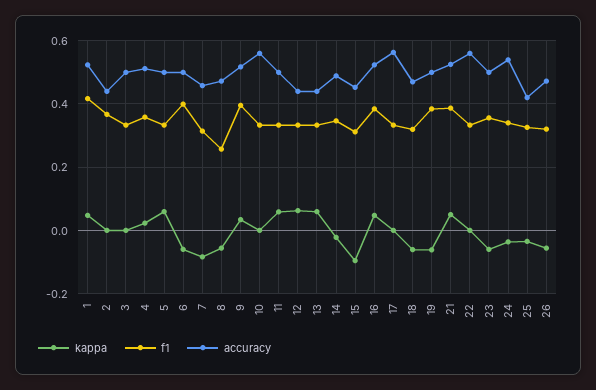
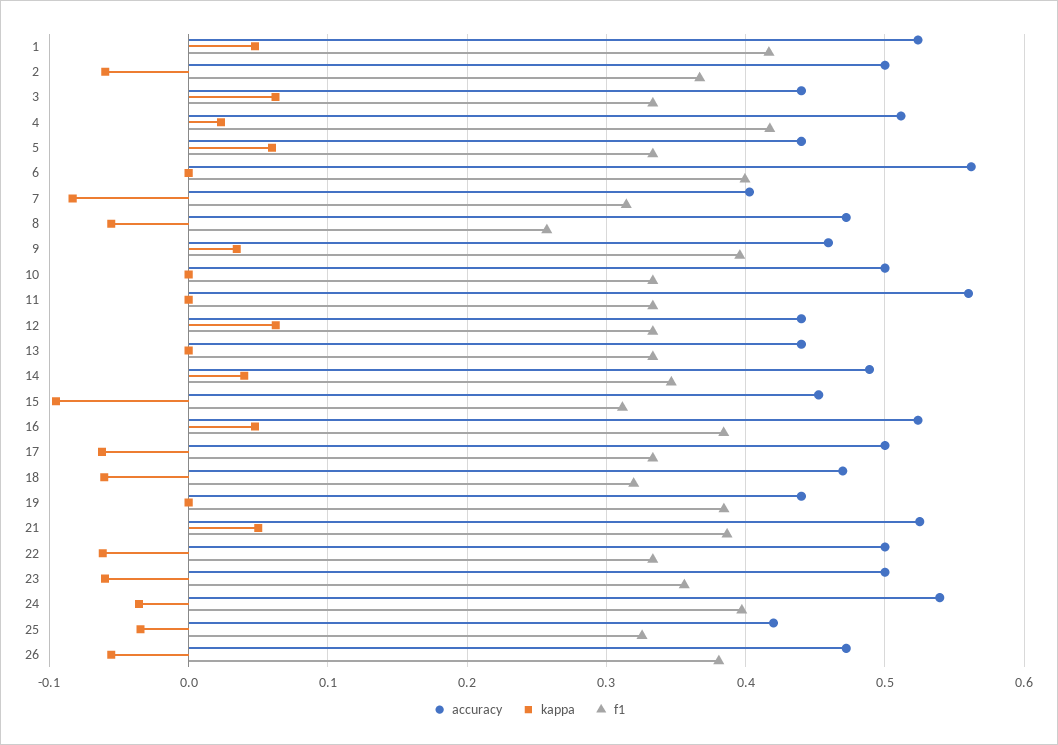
  {
    "kappa": {
      "1": 0.05,
-     "2": 0,
+     "2": -0.06,
-     "3": 0,
+     "3": 0.06,
      "4": 0.02,
      "5": 0.06,
-     "6": -0.06,
+     "6": 0,
      "7": -0.08,
      "8": -0.06,
      "9": 0.03,
      "10": 0,
-     "11": 0.06,
+     "11": 0,
      "12": 0.06,
-     "13": 0.06,
+     "13": 0,
-     "14": -0.02,
+     "14": 0.04,
      "15": -0.1,
      "16": 0.05,
-     "17": 0,
+     "17": -0.06,
      "18": -0.06,
-     "19": -0.06,
+     "19": 0,
      "21": 0.05,
-     "22": 0,
+     "22": -0.06,
      "23": -0.06,
      "24": -0.04,
      "25": -0.03,
      "26": -0.06
    },
    "f1": {
      "1": 0.42,
      "2": 0.37,
      "3": 0.33,
-     "4": 0.36,
+     "4": 0.42,
      "5": 0.33,
      "6": 0.4,
      "7": 0.31,
      "8": 0.26,
      "9": 0.4,
      "10": 0.33,
      "11": 0.33,
      "12": 0.33,
      "13": 0.33,
      "14": 0.35,
      "15": 0.31,
      "16": 0.38,
      "17": 0.33,
      "18": 0.32,
      "19": 0.38,
      "21": 0.39,
      "22": 0.33,
      "23": 0.36,
-     "24": 0.34,
+     "24": 0.4,
      "25": 0.33,
-     "26": 0.32
+     "26": 0.38
    },
    "accuracy": {
      "1": 0.52,
-     "2": 0.44,
+     "2": 0.5,
-     "3": 0.5,
+     "3": 0.44,
      "4": 0.51,
-     "5": 0.5,
+     "5": 0.44,
-     "6": 0.5,
+     "6": 0.56,
-     "7": 0.46,
+     "7": 0.4,
      "8": 0.47,
-     "9": 0.52,
+     "9": 0.46,
-     "10": 0.56,
+     "10": 0.5,
-     "11": 0.5,
+     "11": 0.56,
      "12": 0.44,
      "13": 0.44,
      "14": 0.49,
      "15": 0.45,
      "16": 0.52,
-     "17": 0.56,
+     "17": 0.5,
      "18": 0.47,
-     "19": 0.5,
+     "19": 0.44,
      "21": 0.53,
-     "22": 0.56,
+     "22": 0.5,
      "23": 0.5,
      "24": 0.54,
      "25": 0.42,
      "26": 0.47
    }
  }

